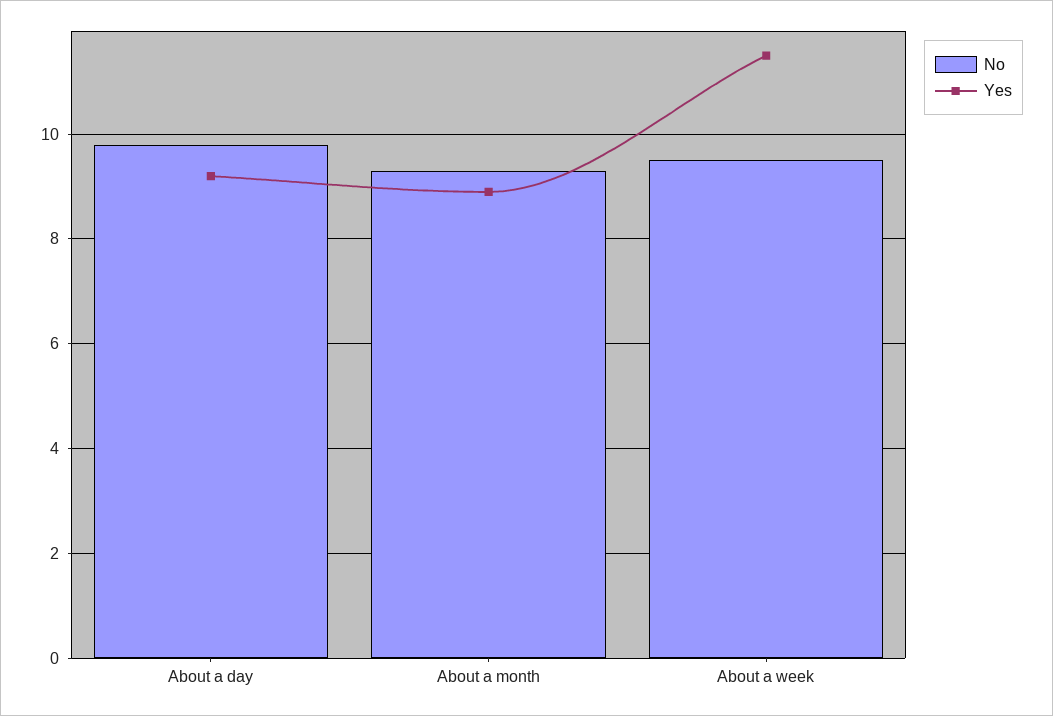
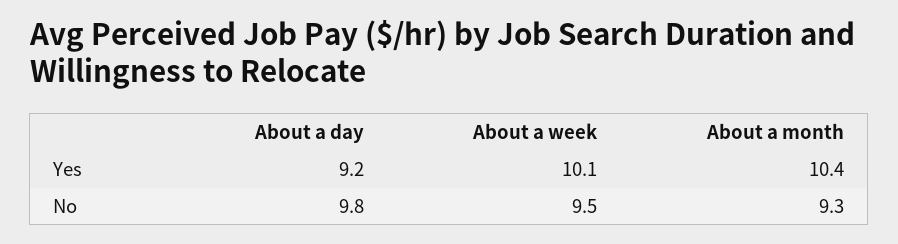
  {
    "No": {
      "About a day": 9.8,
      "About a month": 9.3,
      "About a week": 9.5
    },
    "Yes": {
      "About a day": 9.2,
-     "About a month": 9,
+     "About a month": 10.4,
-     "About a week": 11.5
+     "About a week": 10.1
    }
  }

